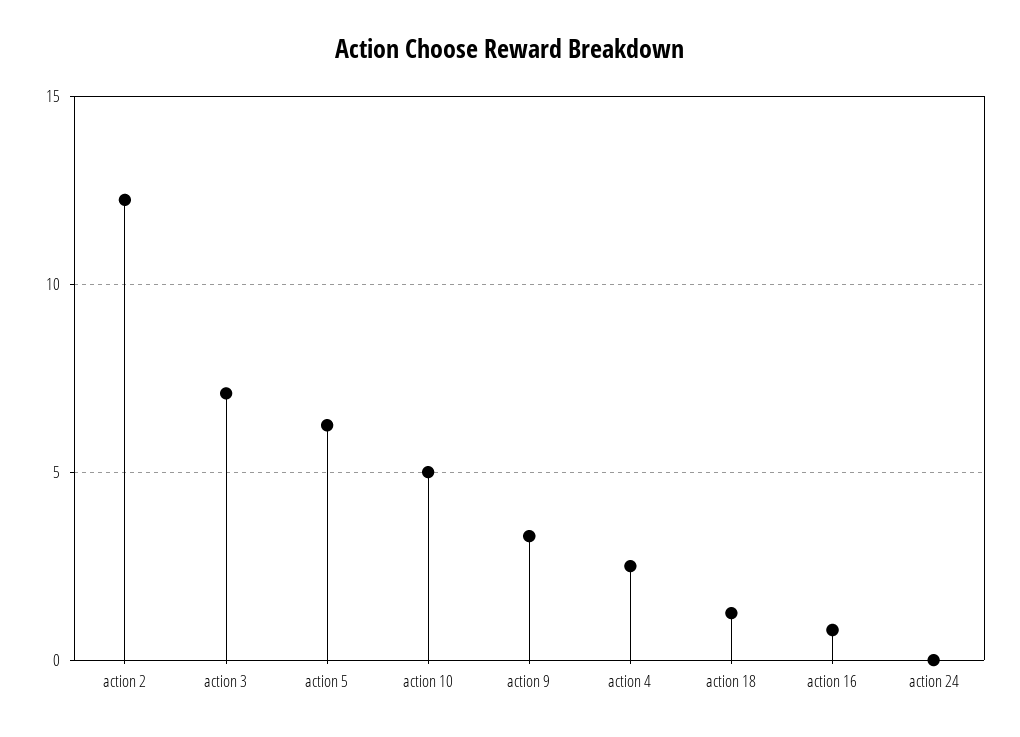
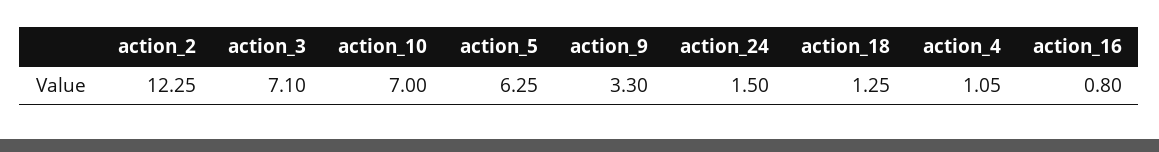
  {
    "action 2": 12.25,
    "action 3": 7.1,
    "action 5": 6.25,
-   "action 10": 5,
+   "action 10": 7,
    "action 9": 3.3,
-   "action 4": 2.5,
+   "action 4": 1.05,
    "action 18": 1.25,
    "action 16": 0.8,
-   "action 24": 0
+   "action 24": 1.5
  }

